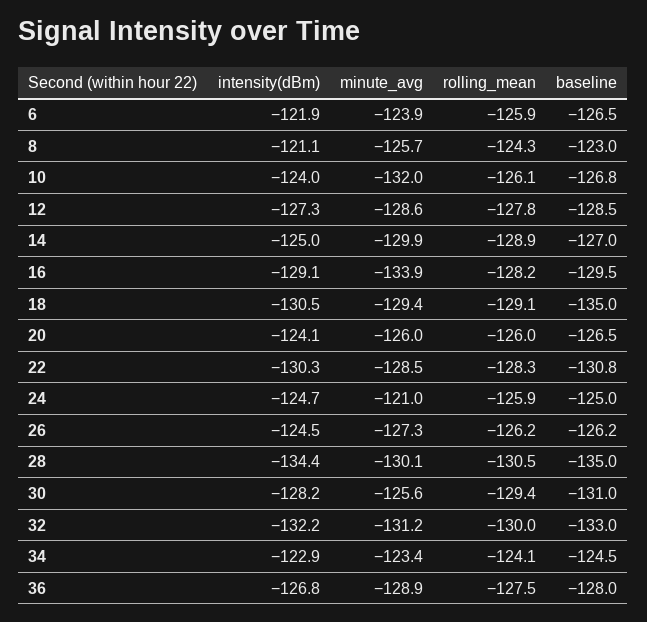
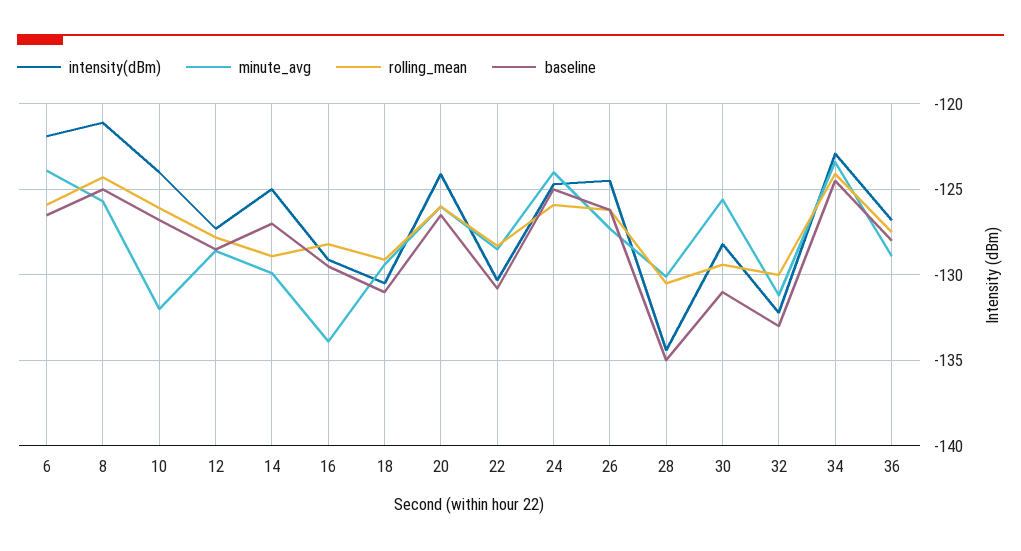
  {
    "intensity(dBm)": {
      "6": -121.9,
      "8": -121.1,
      "10": -124,
      "12": -127.3,
      "14": -125,
      "16": -129.1,
      "18": -130.5,
      "20": -124.1,
      "22": -130.3,
      "24": -124.7,
      "26": -124.5,
      "28": -134.4,
      "30": -128.2,
      "32": -132.2,
      "34": -122.9,
      "36": -126.8
    },
    "minute_avg": {
      "6": -123.9,
      "8": -125.7,
      "10": -132,
      "12": -128.6,
      "14": -129.9,
      "16": -133.9,
      "18": -129.4,
      "20": -126,
      "22": -128.5,
-     "24": -121,
+     "24": -124,
      "26": -127.3,
      "28": -130.1,
      "30": -125.6,
      "32": -131.2,
      "34": -123.4,
      "36": -128.9
    },
    "rolling_mean": {
      "6": -125.9,
      "8": -124.3,
      "10": -126.1,
      "12": -127.8,
      "14": -128.9,
      "16": -128.2,
      "18": -129.1,
      "20": -126,
      "22": -128.3,
      "24": -125.9,
      "26": -126.2,
      "28": -130.5,
      "30": -129.4,
      "32": -130,
      "34": -124.1,
      "36": -127.5
    },
    "baseline": {
      "6": -126.5,
-     "8": -123,
+     "8": -125,
      "10": -126.8,
      "12": -128.5,
      "14": -127,
      "16": -129.5,
-     "18": -135,
+     "18": -131,
      "20": -126.5,
      "22": -130.8,
      "24": -125,
      "26": -126.2,
      "28": -135,
      "30": -131,
      "32": -133,
      "34": -124.5,
      "36": -128
    }
  }

